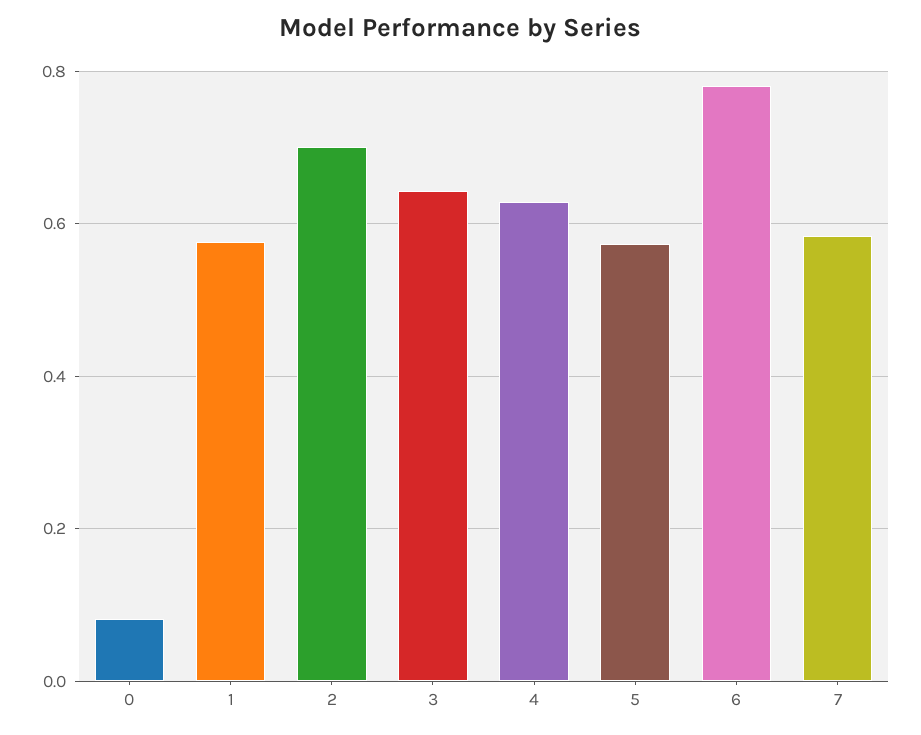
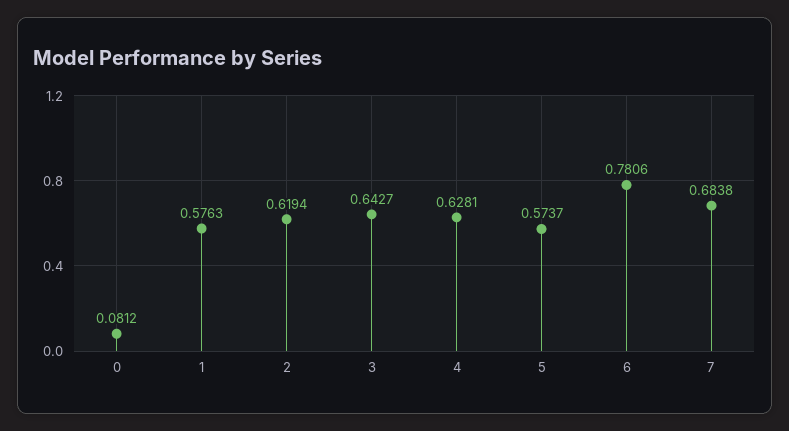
  {
    "0": 0.0812,
    "1": 0.5763,
-   "2": 0.7,
+   "2": 0.6194,
    "3": 0.6427,
    "4": 0.6281,
    "5": 0.5737,
    "6": 0.7806,
-   "7": 0.58
+   "7": 0.6838
  }

